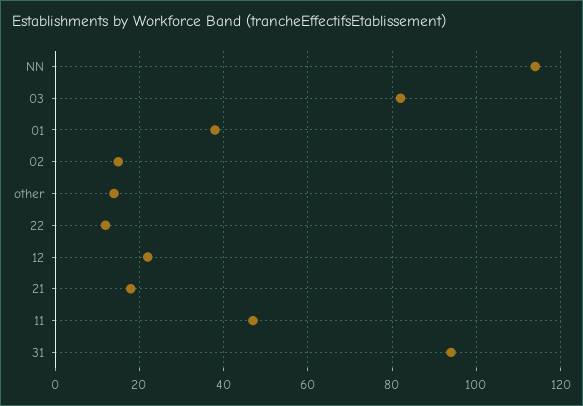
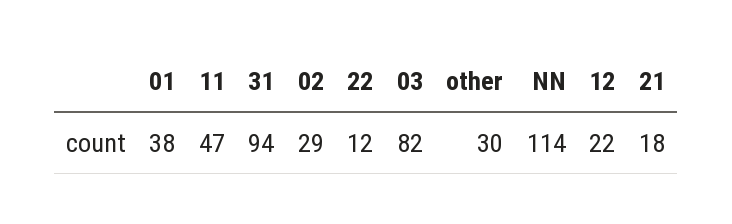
  {
    "NN": 114,
    "03": 82,
    "01": 38,
-   "02": 15,
+   "02": 29,
-   "other": 15,
+   "other": 30,
    "22": 12,
    "12": 22,
    "21": 18,
    "11": 47,
    "31": 94
  }

